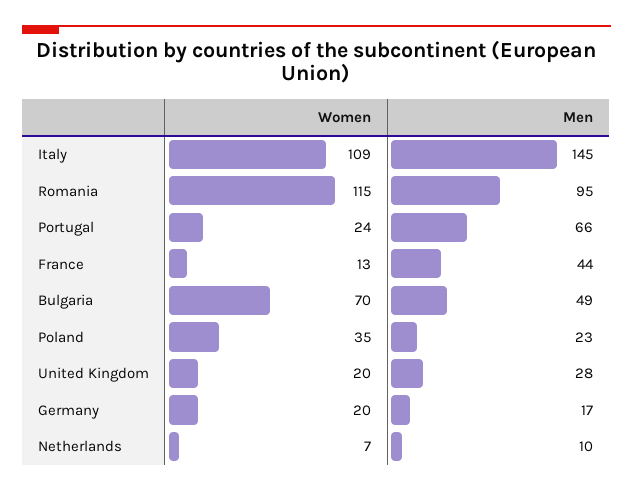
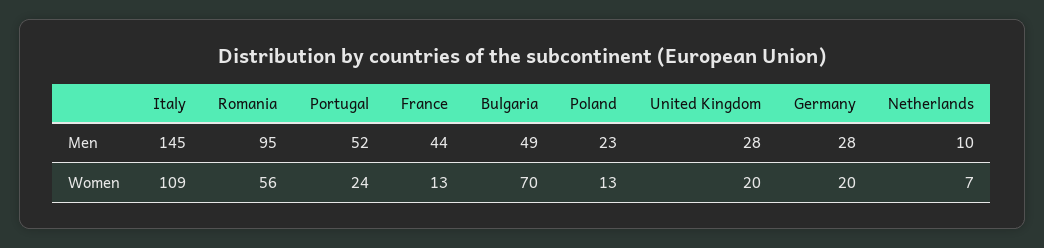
  {
    "Women": {
      "Italy": 109,
-     "Romania": 115,
+     "Romania": 56,
      "Portugal": 24,
      "France": 13,
      "Bulgaria": 70,
-     "Poland": 35,
+     "Poland": 13,
      "United Kingdom": 20,
      "Germany": 20,
      "Netherlands": 7
    },
    "Men": {
      "Italy": 145,
      "Romania": 95,
-     "Portugal": 66,
+     "Portugal": 52,
      "France": 44,
      "Bulgaria": 49,
      "Poland": 23,
      "United Kingdom": 28,
-     "Germany": 17,
+     "Germany": 28,
      "Netherlands": 10
    }
  }

